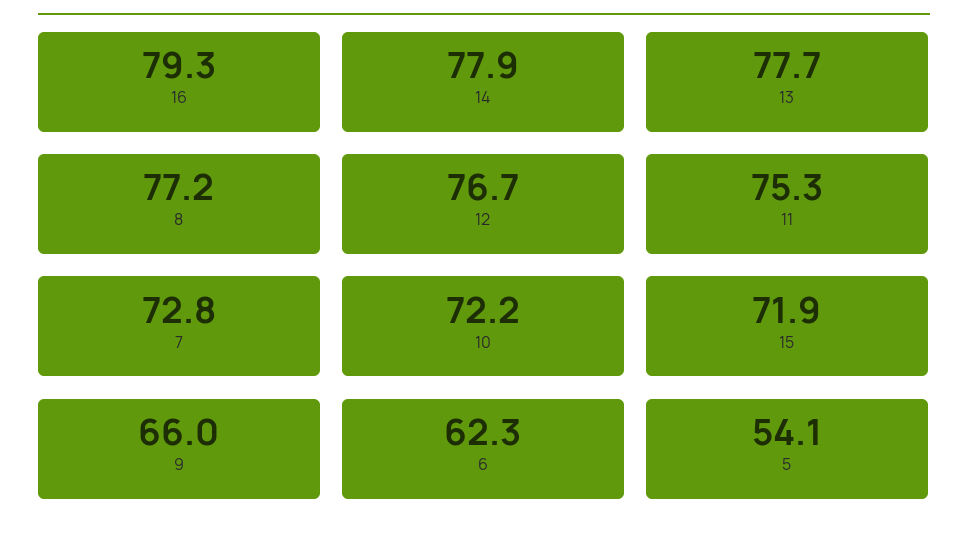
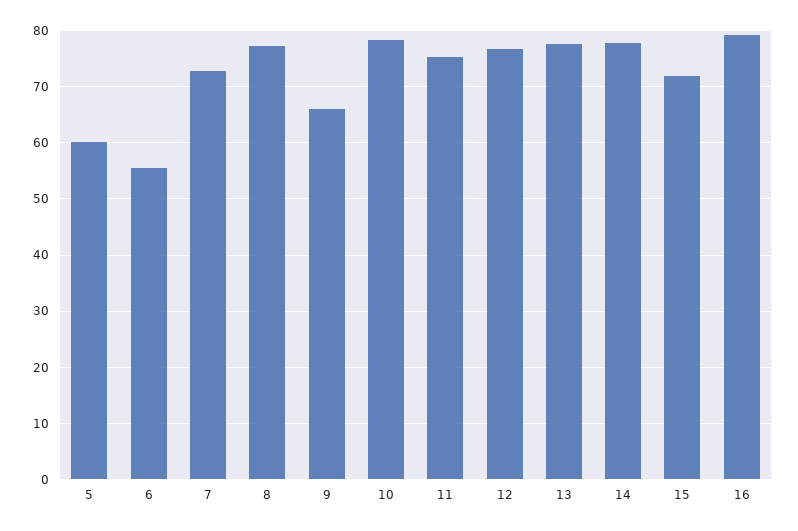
  {
    "16": 79.3,
    "14": 77.9,
    "13": 77.7,
    "8": 77.2,
    "12": 76.7,
    "11": 75.3,
    "7": 72.8,
-   "10": 72.2,
+   "10": 78,
    "15": 71.9,
    "9": 66,
-   "6": 62.3,
+   "6": 56,
-   "5": 54.1
+   "5": 60
  }

